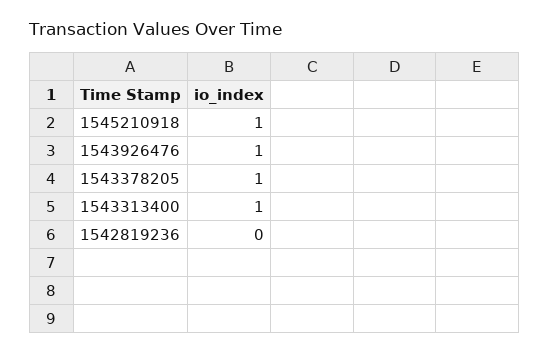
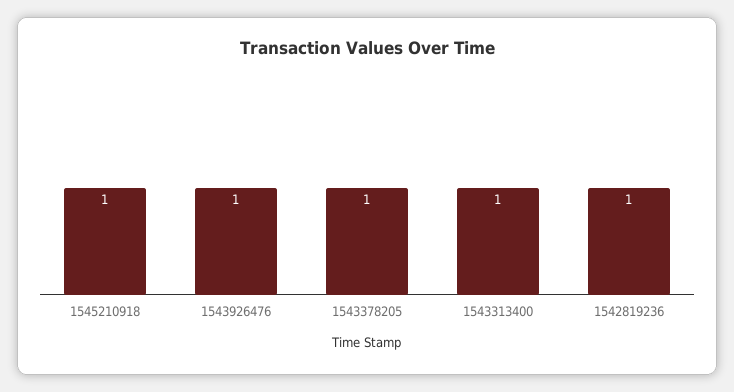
  {
    "1545210918": 1,
    "1543926476": 1,
    "1543378205": 1,
    "1543313400": 1,
-   "1542819236": 0
+   "1542819236": 1
  }

